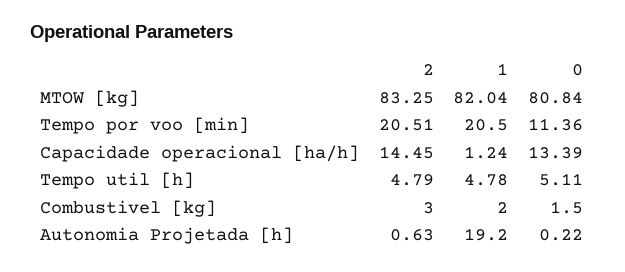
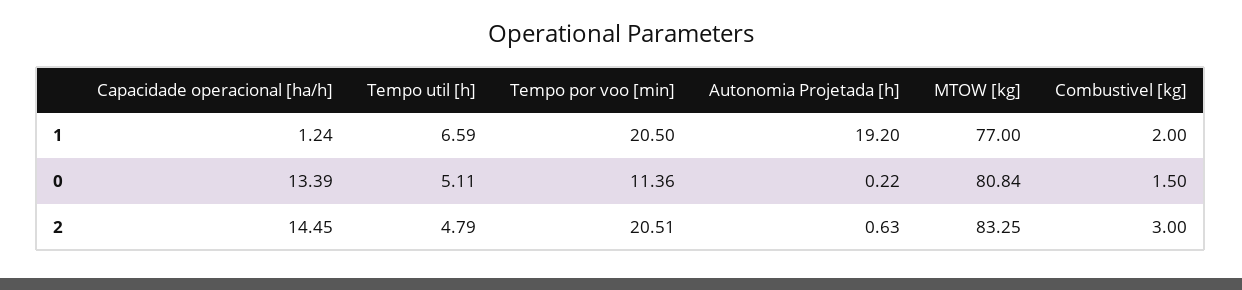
  {
    "2": {
      "MTOW [kg]": 83.25,
      "Tempo por voo [min]": 20.51,
      "Capacidade operacional [ha/h]": 14.45,
      "Tempo util [h]": 4.79,
      "Combustivel [kg]": 3,
      "Autonomia Projetada [h]": 0.63
    },
    "1": {
-     "MTOW [kg]": 82.04,
+     "MTOW [kg]": 77,
      "Tempo por voo [min]": 20.5,
      "Capacidade operacional [ha/h]": 1.24,
-     "Tempo util [h]": 4.78,
+     "Tempo util [h]": 6.59,
      "Combustivel [kg]": 2,
      "Autonomia Projetada [h]": 19.2
    },
    "0": {
      "MTOW [kg]": 80.84,
      "Tempo por voo [min]": 11.36,
      "Capacidade operacional [ha/h]": 13.39,
      "Tempo util [h]": 5.11,
      "Combustivel [kg]": 1.5,
      "Autonomia Projetada [h]": 0.22
    }
  }

